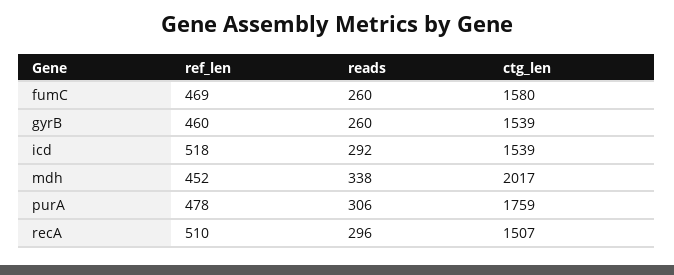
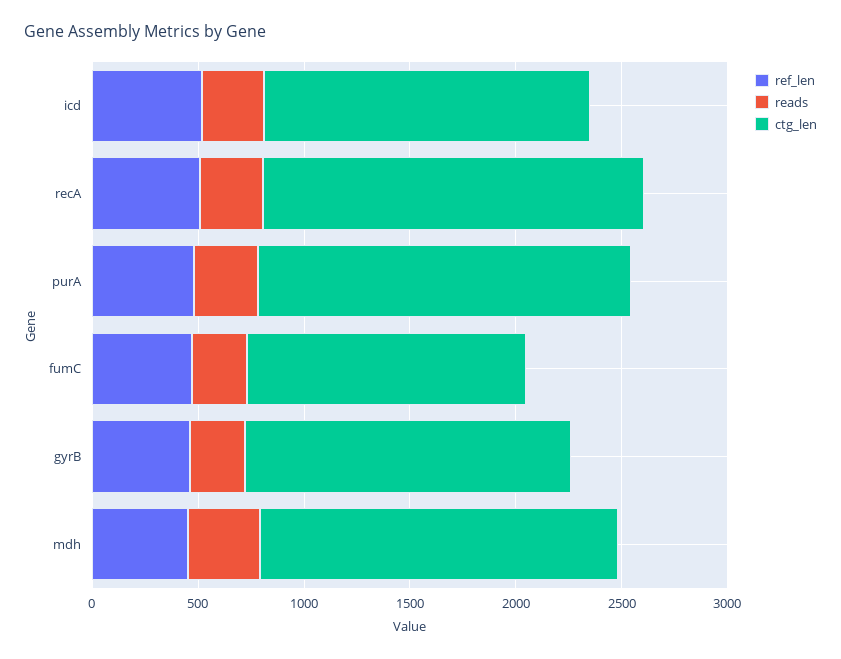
  {
    "ref_len": {
      "fumC": 469,
      "gyrB": 460,
      "icd": 518,
      "mdh": 452,
      "purA": 478,
      "recA": 510
    },
    "reads": {
      "fumC": 260,
      "gyrB": 260,
      "icd": 292,
      "mdh": 338,
      "purA": 306,
      "recA": 296
    },
    "ctg_len": {
-     "fumC": 1580,
+     "fumC": 1300,
      "gyrB": 1539,
      "icd": 1539,
-     "mdh": 2017,
+     "mdh": 1700,
      "purA": 1759,
-     "recA": 1507
+     "recA": 1800
    }
  }

